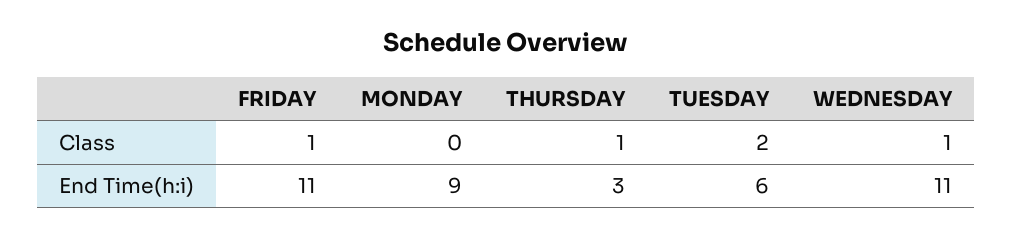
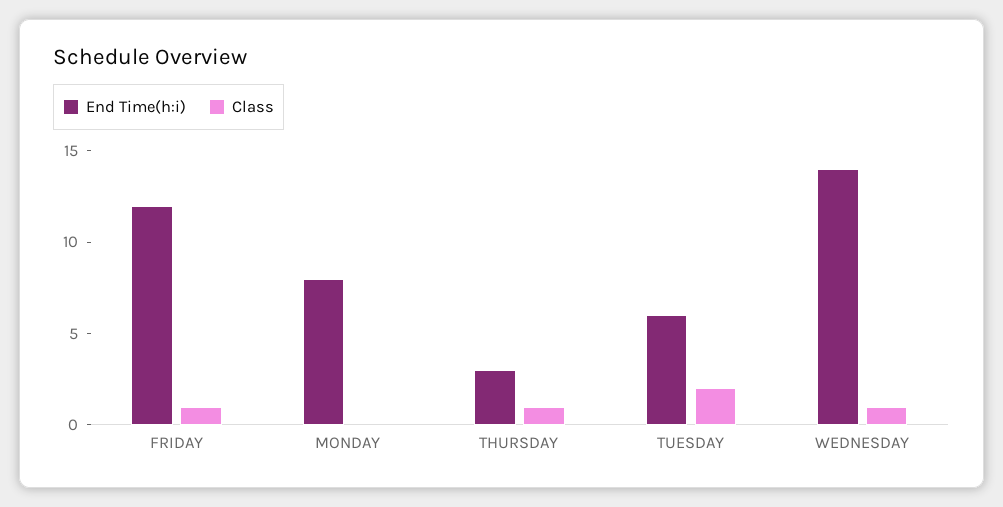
  {
    "Class": {
      "FRIDAY": 1,
      "MONDAY": 0,
      "THURSDAY": 1,
      "TUESDAY": 2,
      "WEDNESDAY": 1
    },
    "End Time(h:i)": {
-     "FRIDAY": 11,
+     "FRIDAY": 12,
-     "MONDAY": 9,
+     "MONDAY": 8,
      "THURSDAY": 3,
      "TUESDAY": 6,
-     "WEDNESDAY": 11
+     "WEDNESDAY": 14
    }
  }

